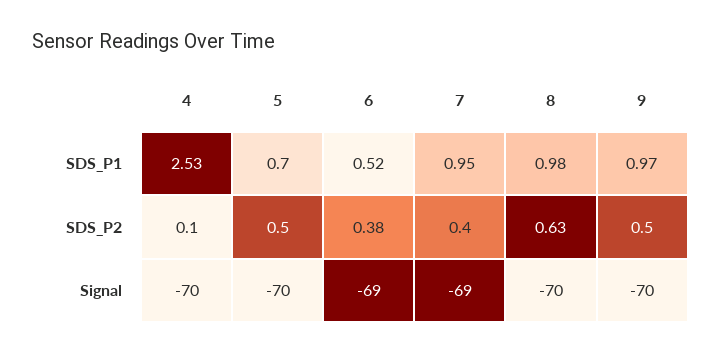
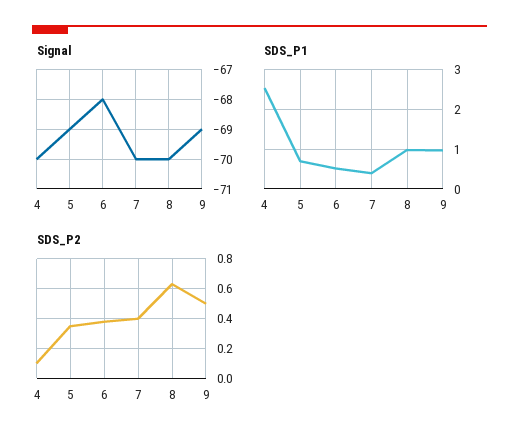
  {
    "SDS_P1": {
      "4": 2.53,
      "5": 0.7,
      "6": 0.52,
-     "7": 0.95,
+     "7": 0.4,
      "8": 0.98,
      "9": 0.97
    },
    "SDS_P2": {
      "4": 0.1,
-     "5": 0.5,
+     "5": 0.35,
      "6": 0.38,
      "7": 0.4,
      "8": 0.63,
      "9": 0.5
    },
    "Signal": {
      "4": -70,
-     "5": -70,
+     "5": -69,
-     "6": -69,
+     "6": -68,
-     "7": -69,
+     "7": -70,
      "8": -70,
-     "9": -70
+     "9": -69
    }
  }

